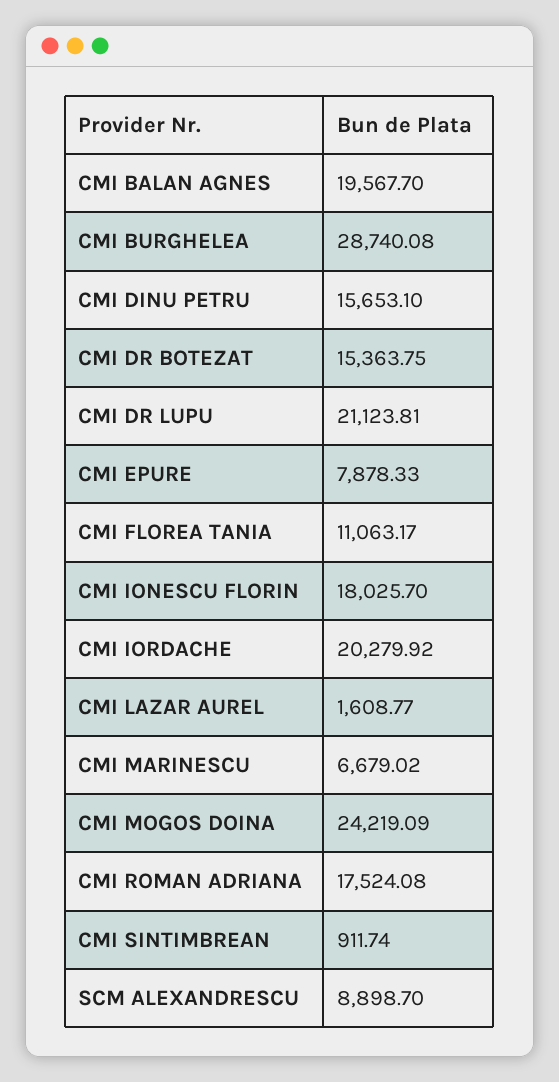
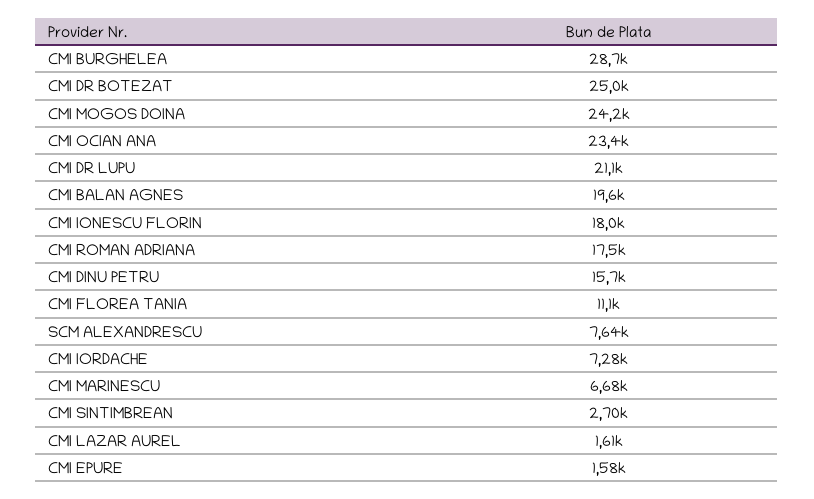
  {
    "CMI BALAN AGNES": 19567.7,
    "CMI BURGHELEA": 28740.08,
    "CMI DINU PETRU": 15653.1,
-   "CMI DR BOTEZAT": 15363.75,
+   "CMI DR BOTEZAT": 25000,
    "CMI DR LUPU": 21123.81,
-   "CMI EPURE": 7878.33,
+   "CMI EPURE": 1580,
    "CMI FLOREA TANIA": 11063.17,
    "CMI IONESCU FLORIN": 18025.7,
-   "CMI IORDACHE": 20279.92,
+   "CMI IORDACHE": 7280,
    "CMI LAZAR AUREL": 1608.77,
    "CMI MARINESCU": 6679.02,
    "CMI MOGOS DOINA": 24219.09,
    "CMI ROMAN ADRIANA": 17524.08,
-   "CMI SINTIMBREAN": 911.74,
+   "CMI SINTIMBREAN": 2700,
-   "SCM ALEXANDRESCU": 8898.7
+   "SCM ALEXANDRESCU": 7640,
+   "CMI OCIAN ANA": 23400
  }

